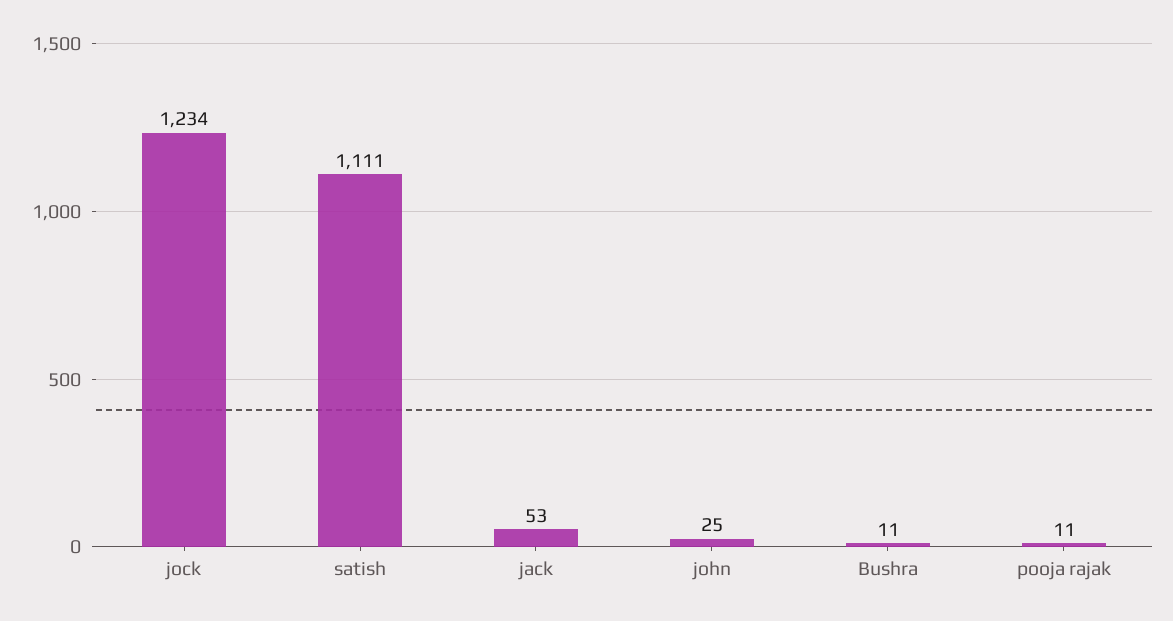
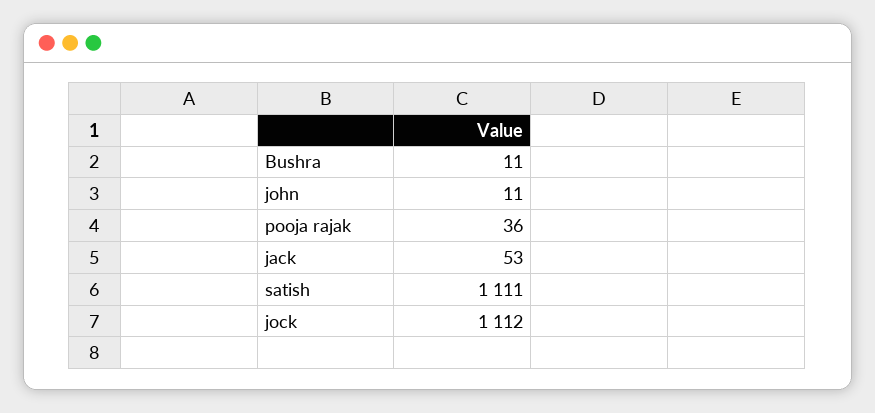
  {
-   "jock": 1234,
+   "jock": 1112,
    "satish": 1111,
    "jack": 53,
-   "john": 25,
+   "john": 11,
    "Bushra": 11,
-   "pooja rajak": 11
+   "pooja rajak": 36
  }

